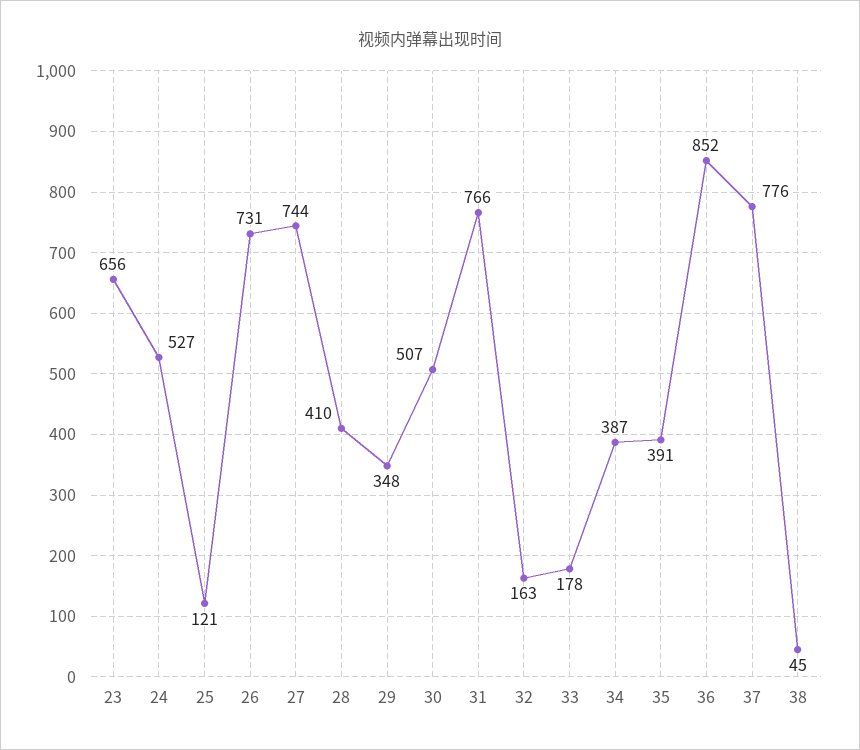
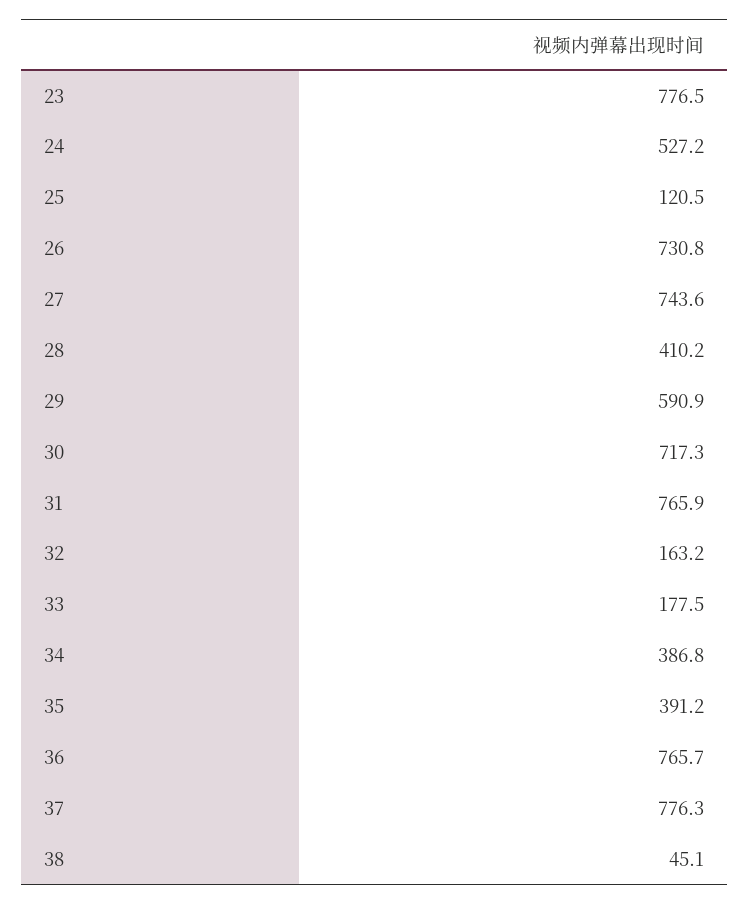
  {
-   "23": 656,
+   "23": 776.5,
    "24": 527.2,
    "25": 120.5,
    "26": 730.8,
    "27": 743.6,
    "28": 410.2,
-   "29": 348,
+   "29": 590.9,
-   "30": 507,
+   "30": 717.3,
    "31": 765.9,
    "32": 163.2,
    "33": 177.5,
    "34": 386.8,
    "35": 391.2,
-   "36": 852,
+   "36": 765.7,
    "37": 776.3,
    "38": 45.1
  }

